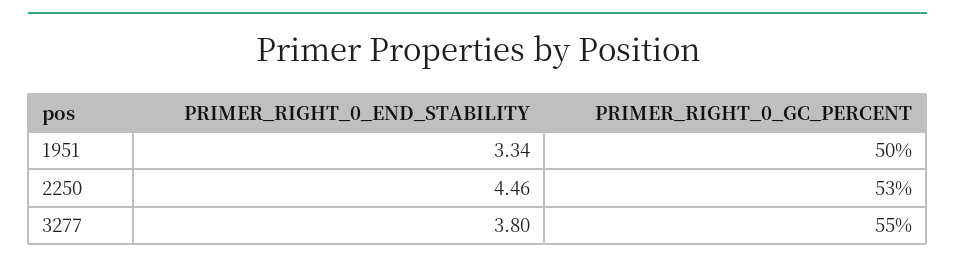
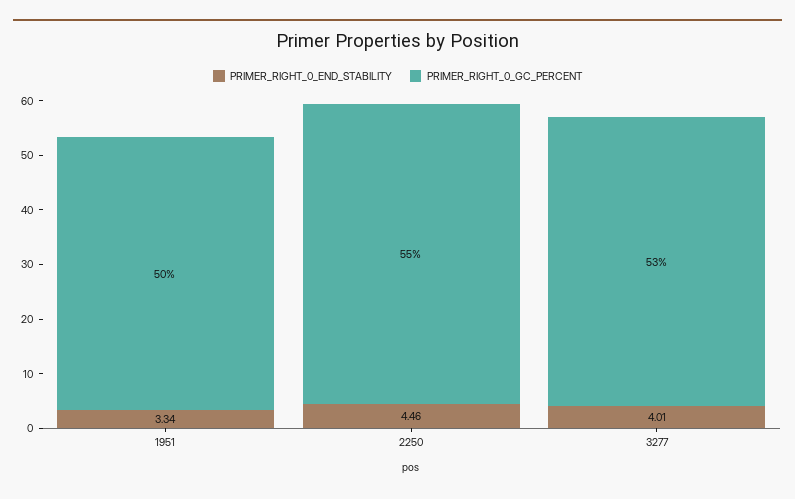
  {
    "PRIMER_RIGHT_0_END_STABILITY": {
      "1951": 3.34,
      "2250": 4.46,
-     "3277": 3.8
+     "3277": 4.01
    },
    "PRIMER_RIGHT_0_GC_PERCENT": {
      "1951": 50,
-     "2250": 53,
+     "2250": 55,
-     "3277": 55
+     "3277": 53
    }
  }

